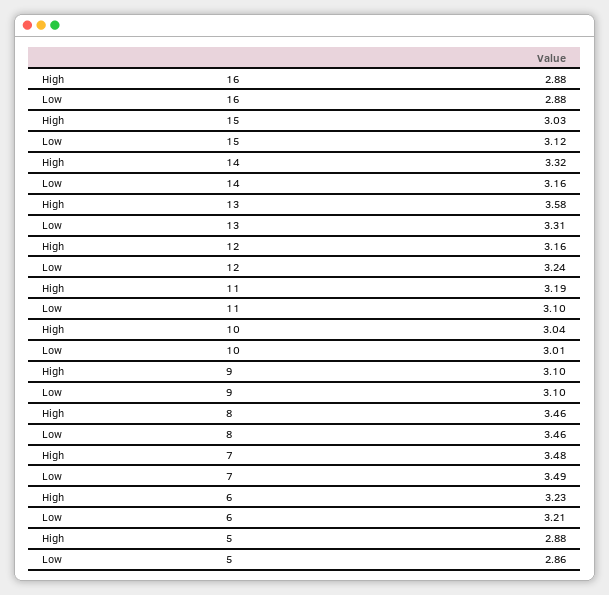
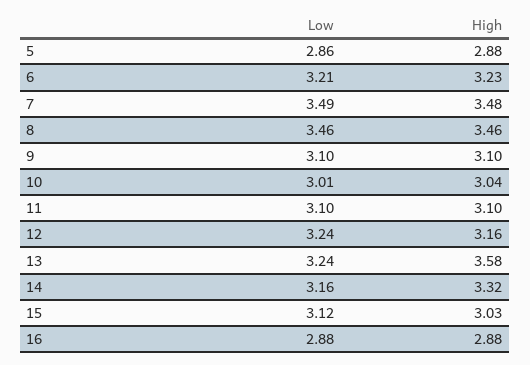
  {
    "High": {
      "16": 2.88,
      "15": 3.03,
      "14": 3.32,
      "13": 3.58,
      "12": 3.16,
-     "11": 3.19,
+     "11": 3.1,
      "10": 3.04,
      "9": 3.1,
      "8": 3.46,
      "7": 3.48,
      "6": 3.23,
      "5": 2.88
    },
    "Low": {
      "16": 2.88,
      "15": 3.12,
      "14": 3.16,
-     "13": 3.31,
+     "13": 3.24,
      "12": 3.24,
      "11": 3.1,
      "10": 3.01,
      "9": 3.1,
      "8": 3.46,
      "7": 3.49,
      "6": 3.21,
      "5": 2.86
    }
  }

